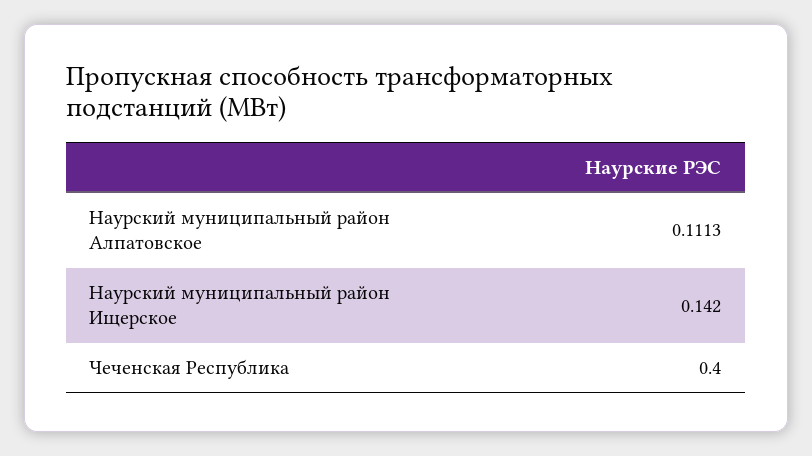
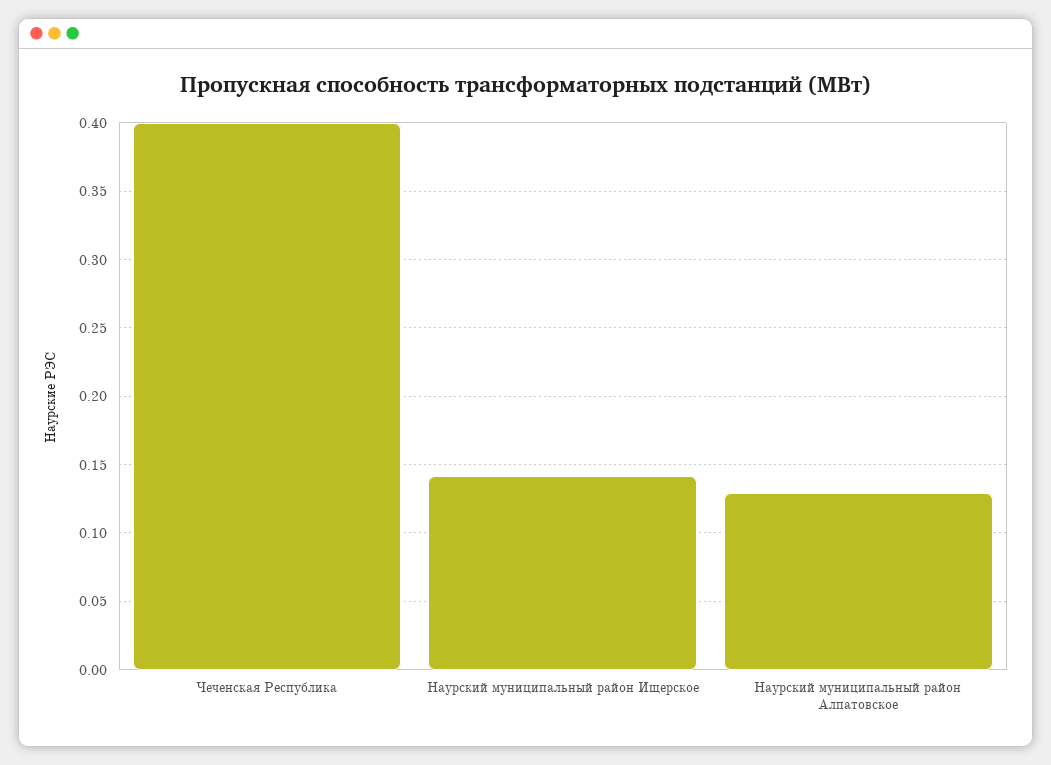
  {
-   "Наурский муниципальный район Алпатовское": 0.1113,
+   "Наурский муниципальный район Алпатовское": 0.13,
    "Наурский муниципальный район Ищерское": 0.142,
    "Чеченская Республика": 0.4
  }

